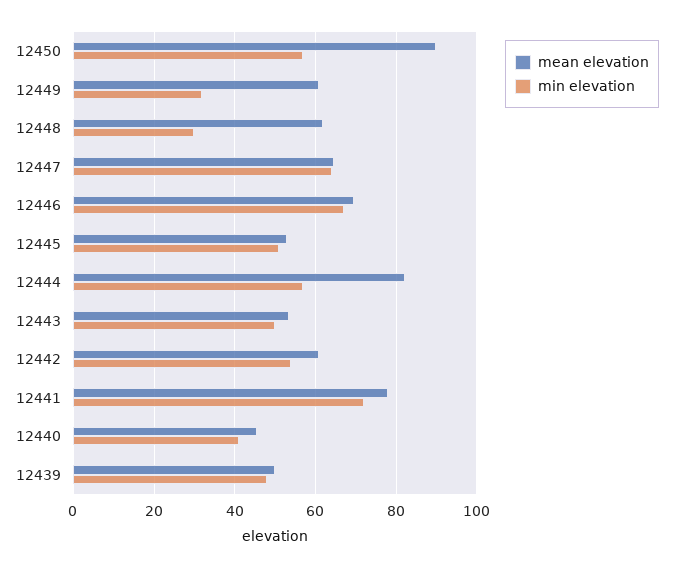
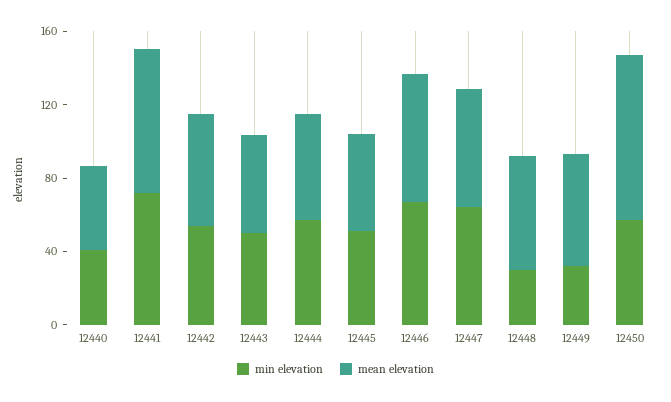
  {
    "mean elevation": {
      "12450": 90,
      "12449": 62,
      "12448": 62,
      "12447": 64,
      "12446": 70,
      "12445": 54,
-     "12444": 82,
+     "12444": 60,
      "12443": 54,
      "12442": 60,
      "12441": 78,
-     "12440": 46,
+     "12440": 46
-     "12439": 50
    },
    "min elevation": {
      "12450": 58,
      "12449": 32,
      "12448": 30,
      "12447": 64,
      "12446": 68,
      "12445": 52,
      "12444": 58,
      "12443": 50,
      "12442": 54,
      "12441": 72,
-     "12440": 42,
+     "12440": 42
-     "12439": 48
    }
  }

